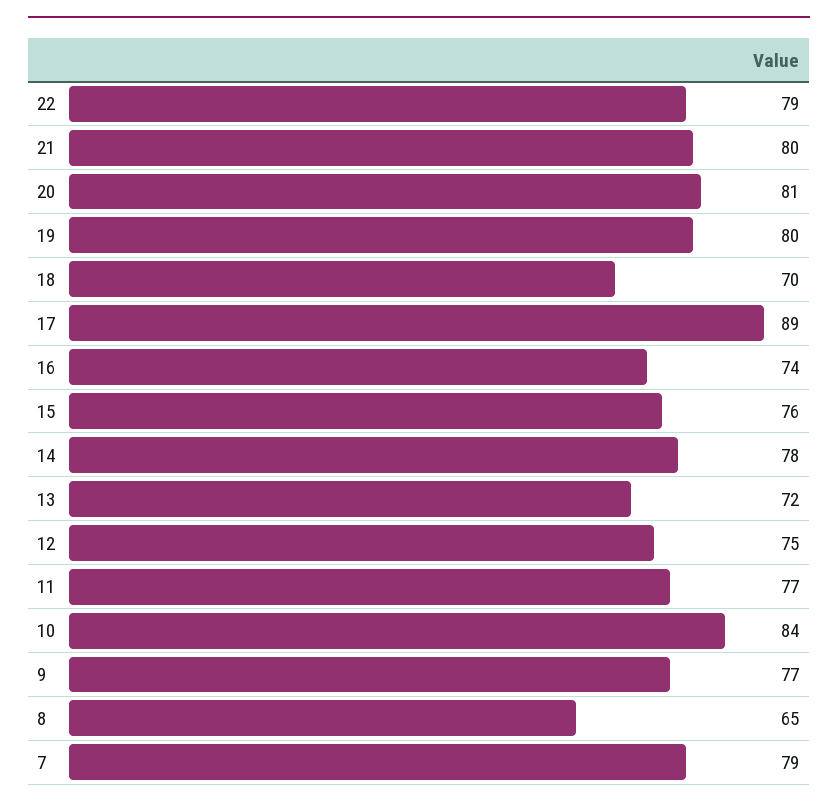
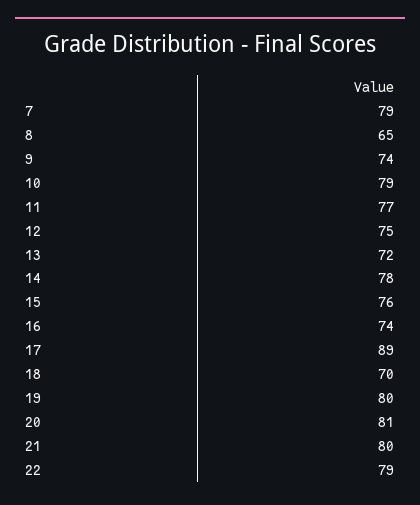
  {
    "22": 79,
    "21": 80,
    "20": 81,
    "19": 80,
    "18": 70,
    "17": 89,
    "16": 74,
    "15": 76,
    "14": 78,
    "13": 72,
    "12": 75,
    "11": 77,
-   "10": 84,
+   "10": 79,
-   "9": 77,
+   "9": 74,
    "8": 65,
    "7": 79
  }

